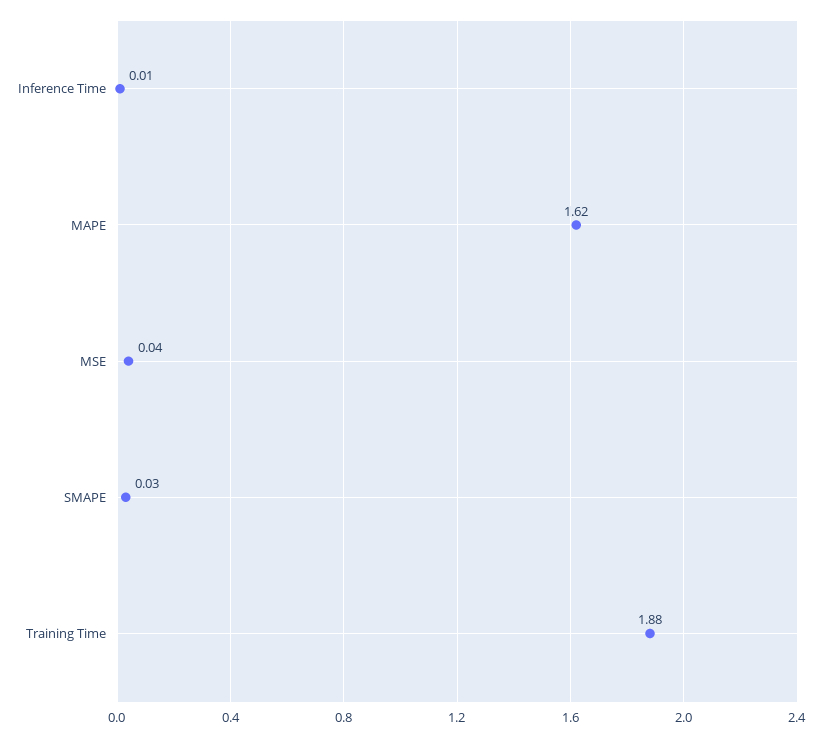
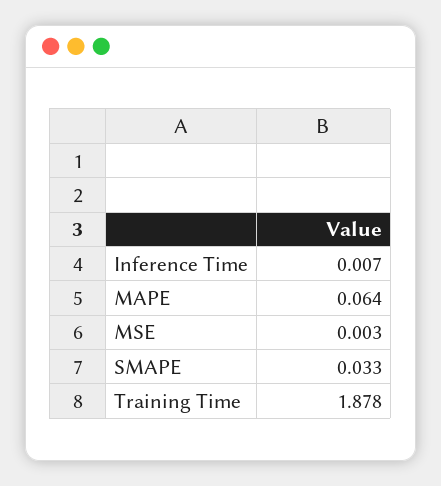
  {
    "Inference Time": 0.007,
-   "MAPE": 1.62,
+   "MAPE": 0.064,
-   "MSE": 0.04,
+   "MSE": 0.003,
    "SMAPE": 0.033,
    "Training Time": 1.878
  }

